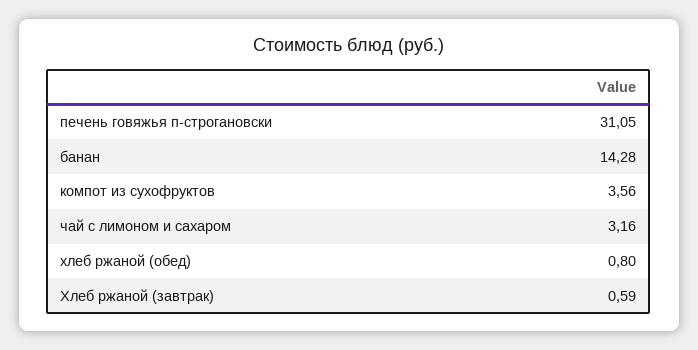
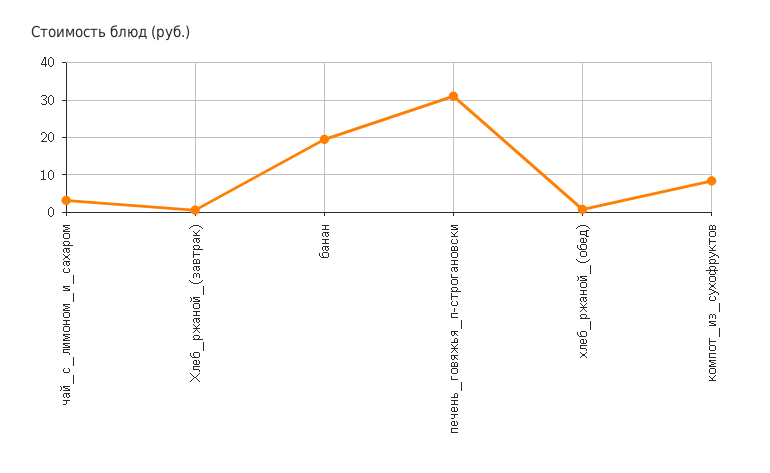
  {
    "печень говяжья п-строгановски": 31.05,
-   "банан": 14.28,
+   "банан": 20,
-   "компот из сухофруктов": 3.56,
+   "компот из сухофруктов": 8,
    "чай с лимоном и сахаром": 3.16,
    "хлеб ржаной (обед)": 0.8,
    "Хлеб ржаной (завтрак)": 0.59
  }

